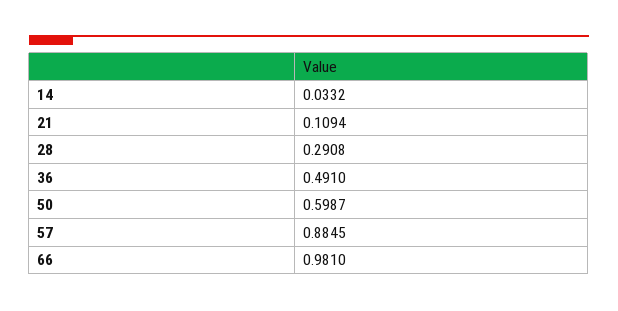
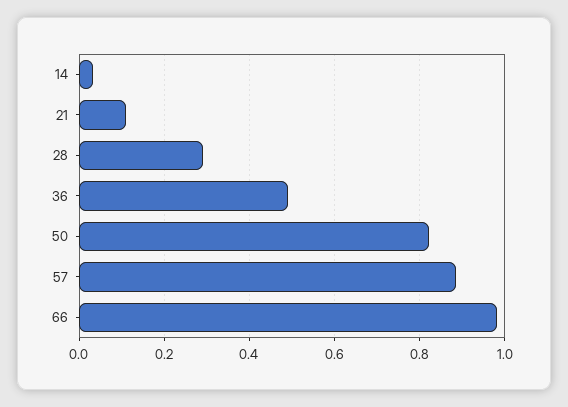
  {
    "14": 0.0332,
    "21": 0.1094,
    "28": 0.2908,
    "36": 0.491,
-   "50": 0.5987,
+   "50": 0.82,
    "57": 0.8845,
    "66": 0.981
  }

